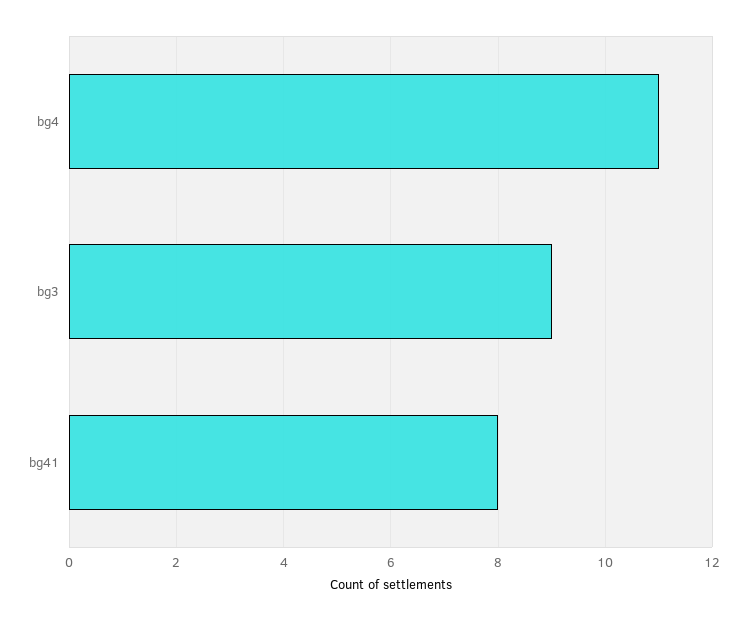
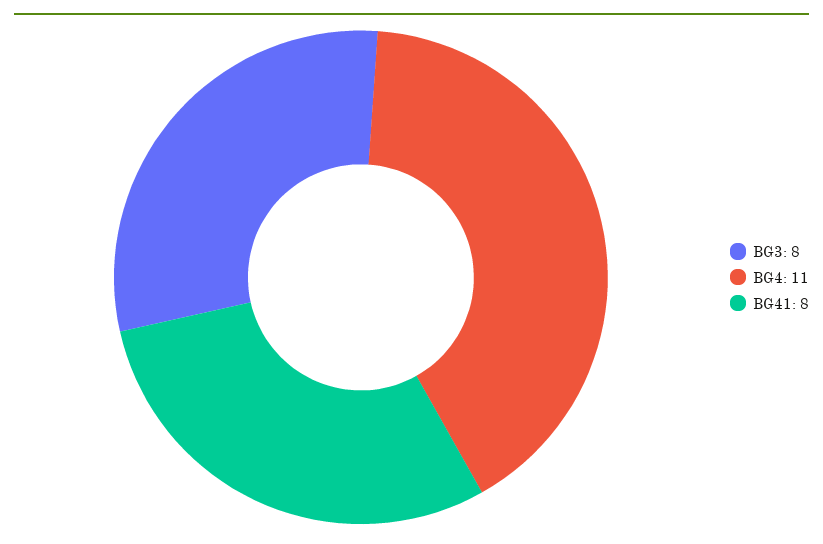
  {
    "bg4": 11,
-   "bg3": 9,
+   "bg3": 8,
    "bg41": 8
  }

